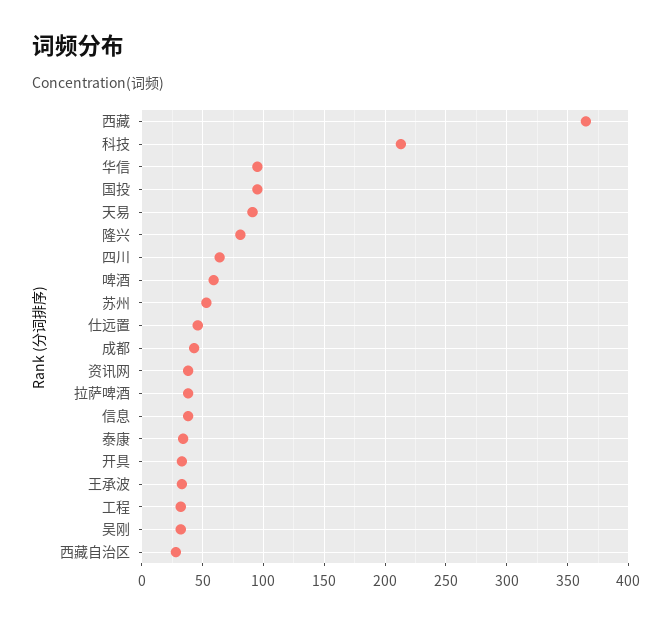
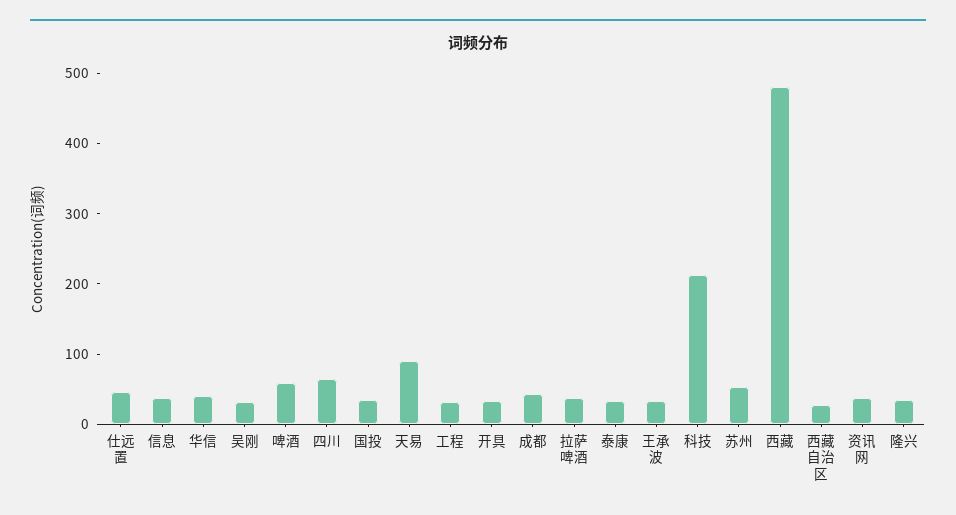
  {
-   "西藏": 365,
+   "西藏": 480,
    "科技": 215,
-   "华信": 95,
+   "华信": 40,
-   "国投": 95,
+   "国投": 40,
    "天易": 90,
-   "隆兴": 80,
+   "隆兴": 40,
    "四川": 65,
    "啤酒": 60,
    "苏州": 55,
    "仕远置": 45,
    "成都": 45,
    "资讯网": 40,
    "拉萨啤酒": 40,
    "信息": 40,
    "泰康": 35,
    "开具": 35,
    "王承波": 35,
    "工程": 30,
    "吴刚": 30,
    "西藏自治区": 30
  }

